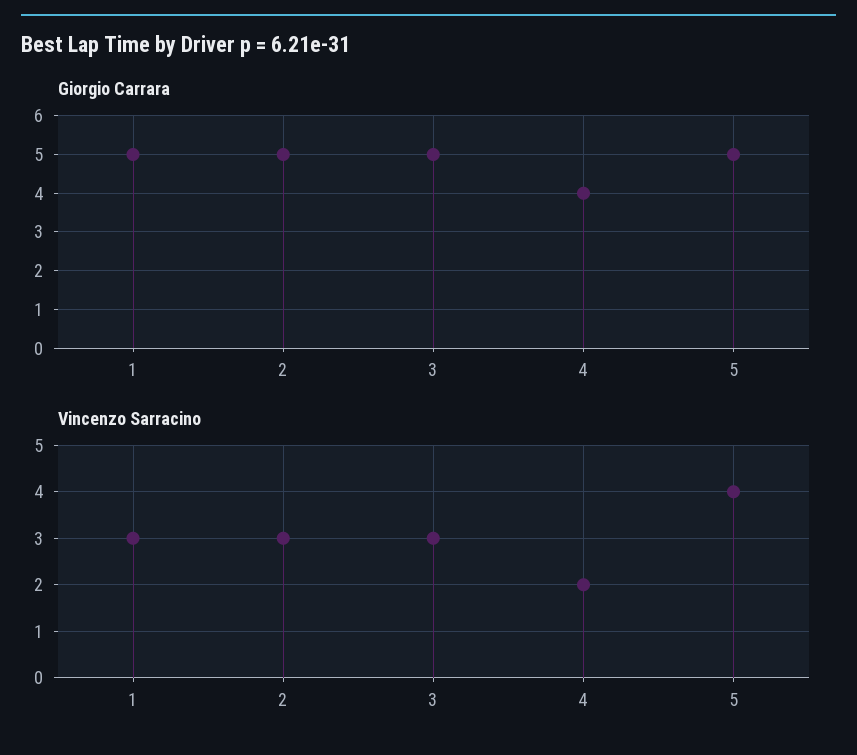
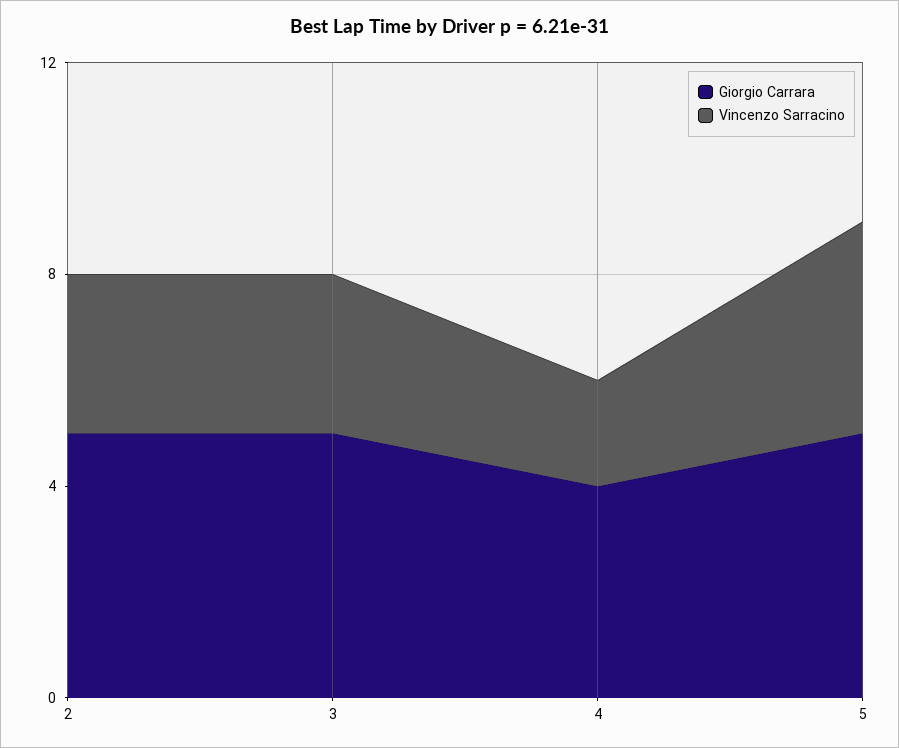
  {
    "Giorgio Carrara": {
-     "1": 5,
      "2": 5,
      "3": 5,
      "4": 4,
      "5": 5
    },
    "Vincenzo Sarracino": {
-     "1": 3,
      "2": 3,
      "3": 3,
      "4": 2,
      "5": 4
    }
  }

